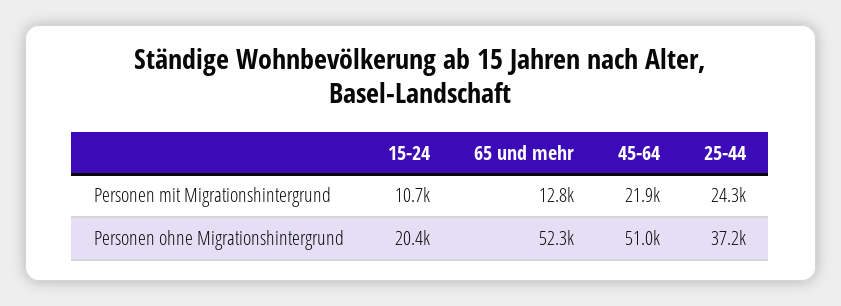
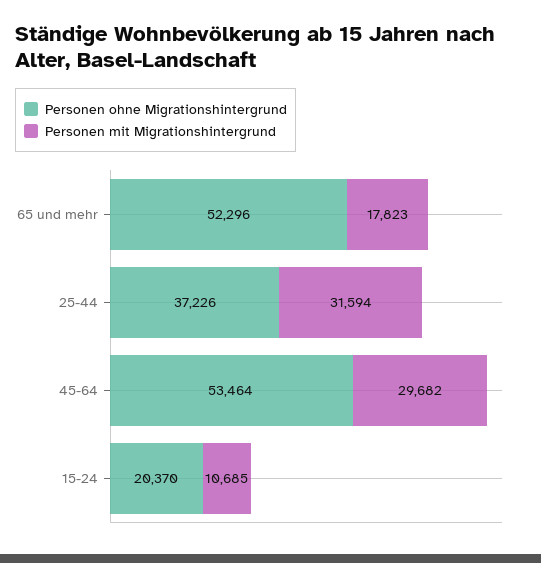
  {
    "Personen mit Migrationshintergrund": {
      "15-24": 10685,
-     "65 und mehr": 12800,
+     "65 und mehr": 17823,
-     "45-64": 21900,
+     "45-64": 29682,
-     "25-44": 24300
+     "25-44": 31594
    },
    "Personen ohne Migrationshintergrund": {
      "15-24": 20370,
      "65 und mehr": 52296,
-     "45-64": 51000,
+     "45-64": 53464,
      "25-44": 37226
    }
  }

